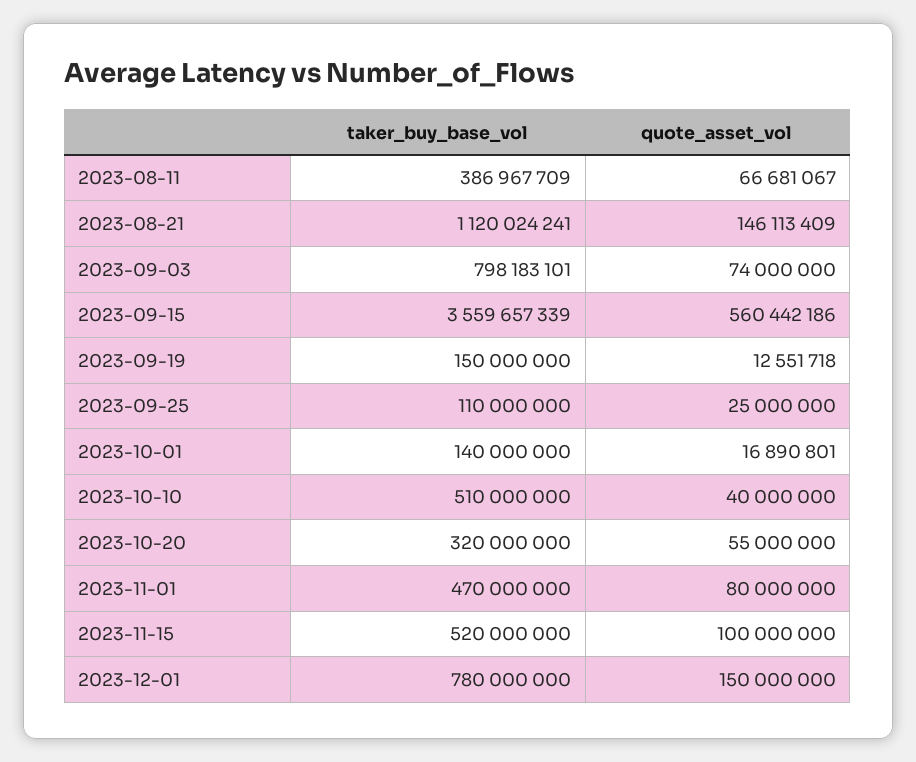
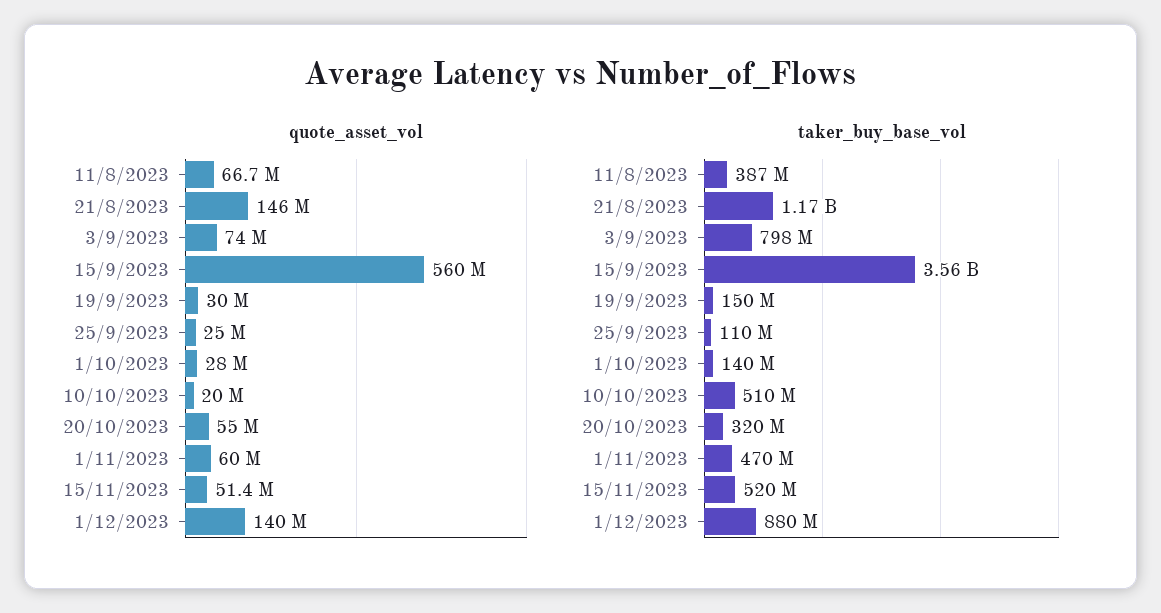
  {
    "taker_buy_base_vol": {
      "2023-08-11": 386967709,
-     "2023-08-21": 1120024241,
+     "2023-08-21": 1170000000,
      "2023-09-03": 798183101,
      "2023-09-15": 3559657339,
      "2023-09-19": 150000000,
      "2023-09-25": 110000000,
      "2023-10-01": 140000000,
      "2023-10-10": 510000000,
      "2023-10-20": 320000000,
      "2023-11-01": 470000000,
      "2023-11-15": 520000000,
-     "2023-12-01": 780000000
+     "2023-12-01": 880000000
    },
    "quote_asset_vol": {
      "2023-08-11": 66681067,
      "2023-08-21": 146113409,
      "2023-09-03": 74000000,
      "2023-09-15": 560442186,
-     "2023-09-19": 12551718,
+     "2023-09-19": 30000000,
      "2023-09-25": 25000000,
-     "2023-10-01": 16890801,
+     "2023-10-01": 28000000,
-     "2023-10-10": 40000000,
+     "2023-10-10": 20000000,
      "2023-10-20": 55000000,
-     "2023-11-01": 80000000,
+     "2023-11-01": 60000000,
-     "2023-11-15": 100000000,
+     "2023-11-15": 51400000,
-     "2023-12-01": 150000000
+     "2023-12-01": 140000000
    }
  }

